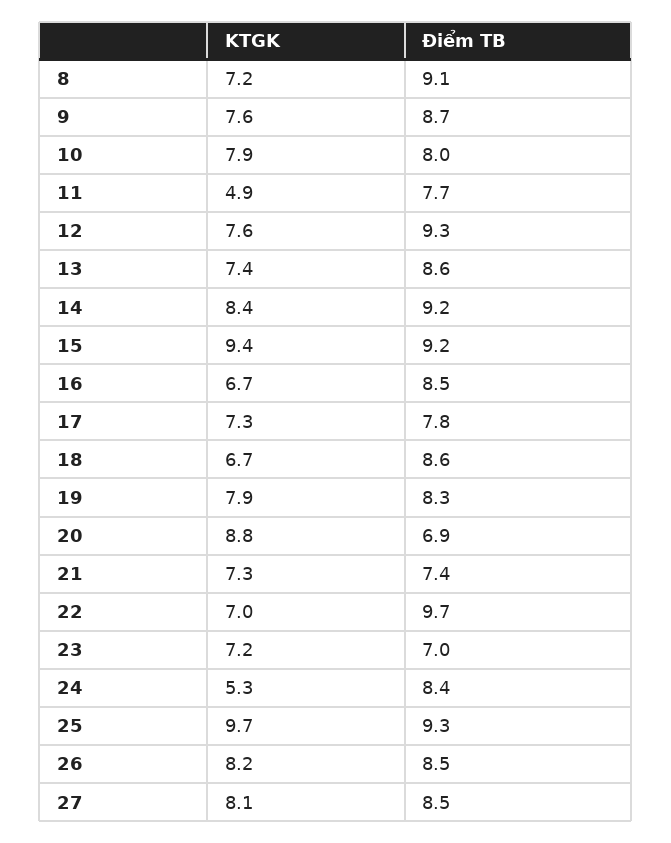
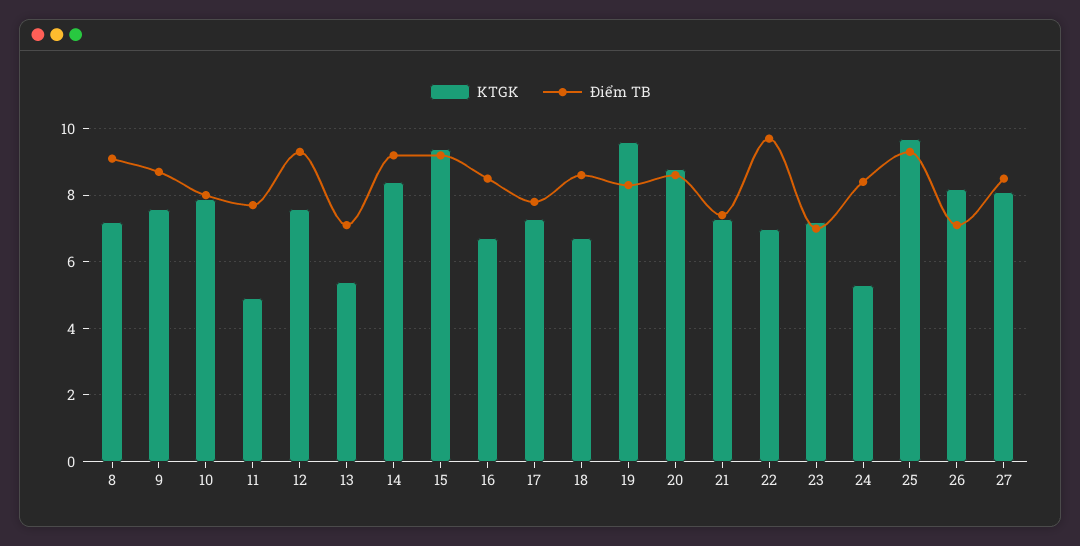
  {
    "KTGK": {
      "8": 7.2,
      "9": 7.6,
      "10": 7.9,
      "11": 4.9,
      "12": 7.6,
-     "13": 7.4,
+     "13": 5.5,
      "14": 8.4,
      "15": 9.4,
      "16": 6.7,
      "17": 7.3,
      "18": 6.7,
-     "19": 7.9,
+     "19": 9.5,
      "20": 8.8,
      "21": 7.3,
      "22": 7,
      "23": 7.2,
      "24": 5.3,
      "25": 9.7,
      "26": 8.2,
      "27": 8.1
    },
    "Điểm TB": {
      "8": 9.1,
      "9": 8.7,
      "10": 8,
      "11": 7.7,
      "12": 9.3,
-     "13": 8.6,
+     "13": 7,
      "14": 9.2,
      "15": 9.2,
      "16": 8.5,
      "17": 7.8,
      "18": 8.6,
      "19": 8.3,
-     "20": 6.9,
+     "20": 8.5,
      "21": 7.4,
      "22": 9.7,
      "23": 7,
      "24": 8.4,
      "25": 9.3,
-     "26": 8.5,
+     "26": 7,
      "27": 8.5
    }
  }

